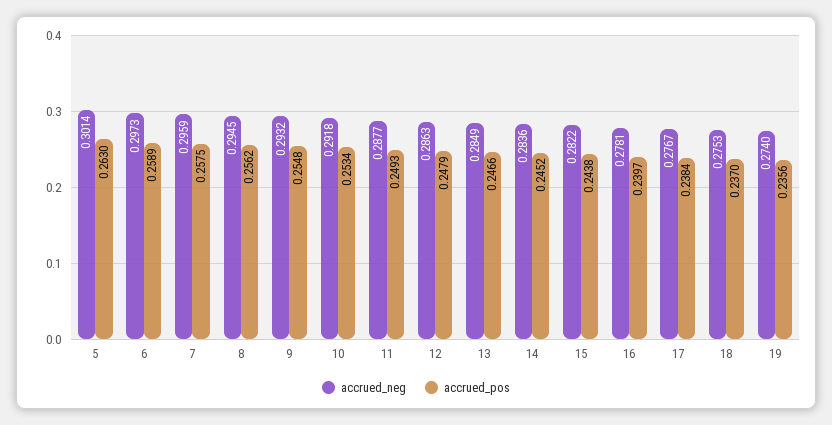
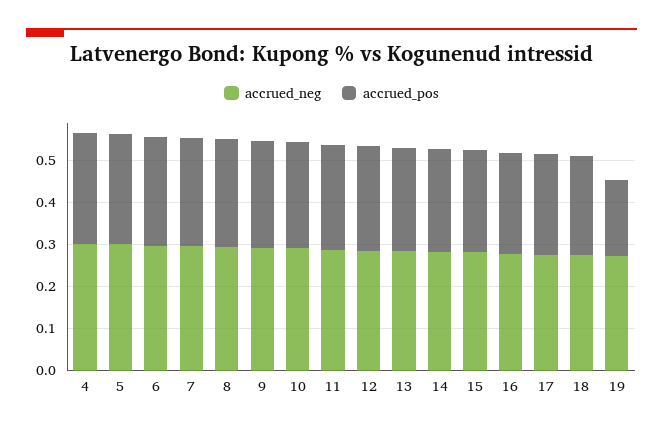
  {
    "accrued_neg": {
      "5": 0.3014,
      "6": 0.2973,
      "7": 0.2959,
      "8": 0.2945,
      "9": 0.2932,
      "10": 0.2918,
      "11": 0.2877,
      "12": 0.2863,
      "13": 0.2849,
      "14": 0.2836,
      "15": 0.2822,
      "16": 0.2781,
      "17": 0.2767,
      "18": 0.2753,
-     "19": 0.274
+     "19": 0.274,
+     "4": 0.3
    },
    "accrued_pos": {
      "5": 0.263,
      "6": 0.2589,
      "7": 0.2575,
      "8": 0.2562,
      "9": 0.2548,
      "10": 0.2534,
      "11": 0.2493,
      "12": 0.2479,
      "13": 0.2466,
      "14": 0.2452,
      "15": 0.2438,
      "16": 0.2397,
      "17": 0.2384,
      "18": 0.237,
-     "19": 0.2356
+     "19": 0.18,
+     "4": 0.26
    }
  }

